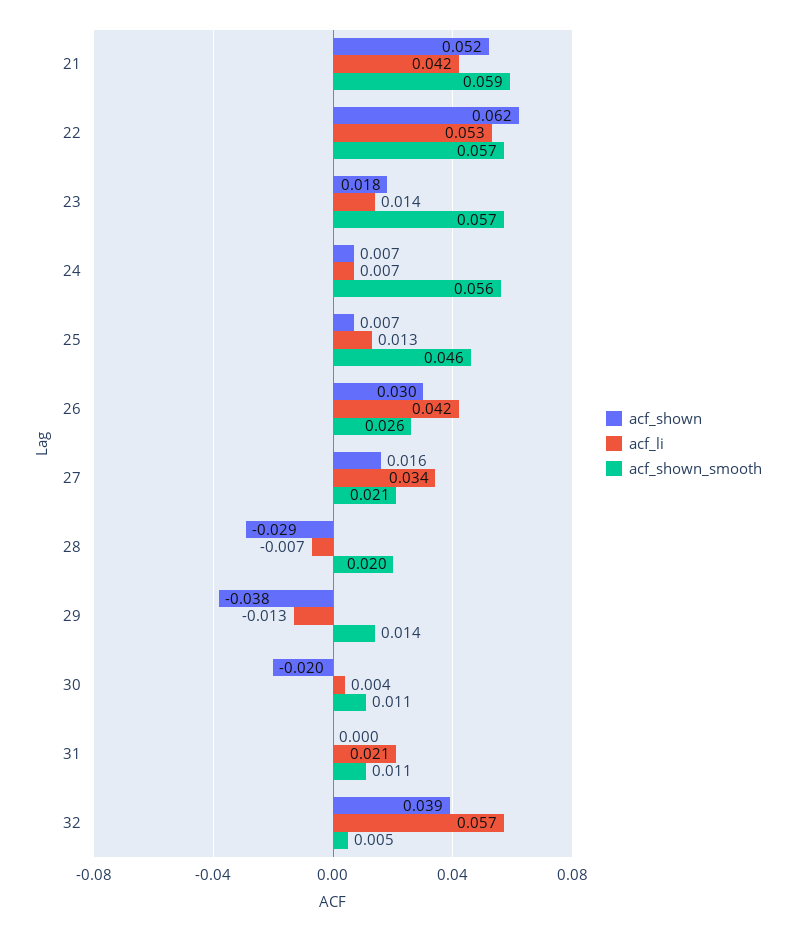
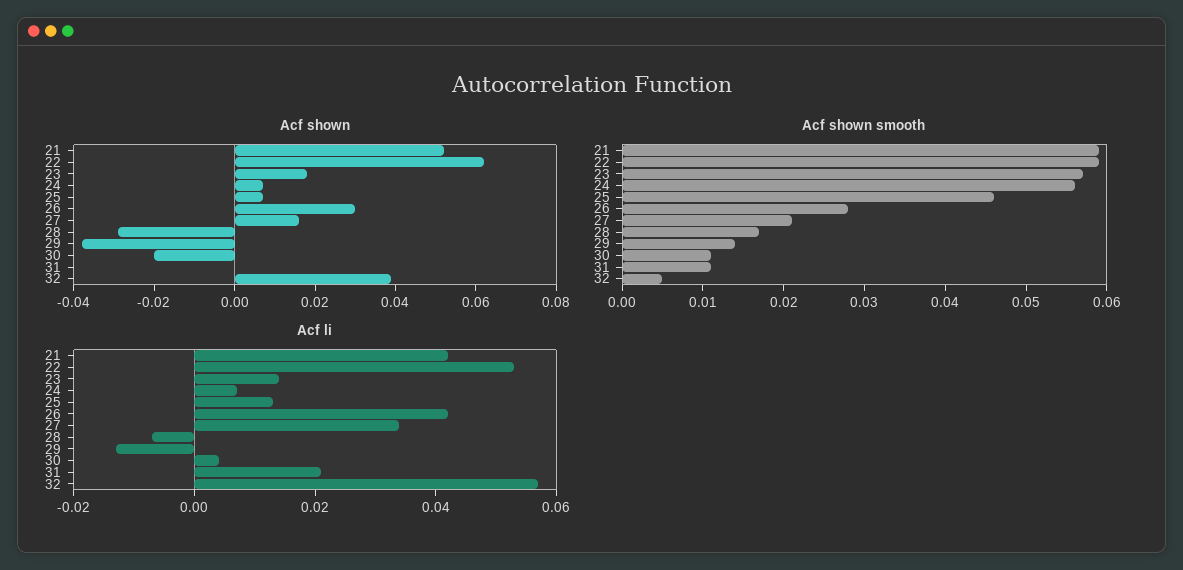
  {
    "acf_shown": {
      "21": 0.052,
      "22": 0.062,
      "23": 0.018,
      "24": 0.007,
      "25": 0.007,
      "26": 0.03,
      "27": 0.016,
      "28": -0.029,
      "29": -0.038,
      "30": -0.02,
      "31": 0,
      "32": 0.039
    },
    "acf_li": {
      "21": 0.042,
      "22": 0.053,
      "23": 0.014,
      "24": 0.007,
      "25": 0.013,
      "26": 0.042,
      "27": 0.034,
      "28": -0.007,
      "29": -0.013,
      "30": 0.004,
      "31": 0.021,
      "32": 0.057
    },
    "acf_shown_smooth": {
      "21": 0.059,
-     "22": 0.057,
+     "22": 0.059,
      "23": 0.057,
      "24": 0.056,
      "25": 0.046,
-     "26": 0.026,
+     "26": 0.028,
      "27": 0.021,
-     "28": 0.02,
+     "28": 0.017,
      "29": 0.014,
      "30": 0.011,
      "31": 0.011,
      "32": 0.005
    }
  }

